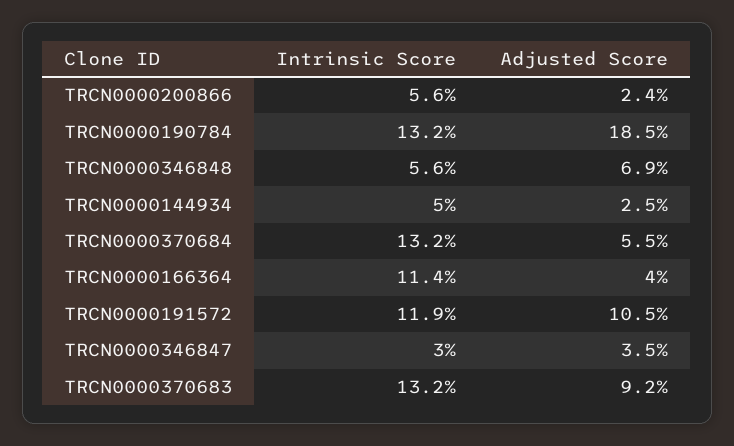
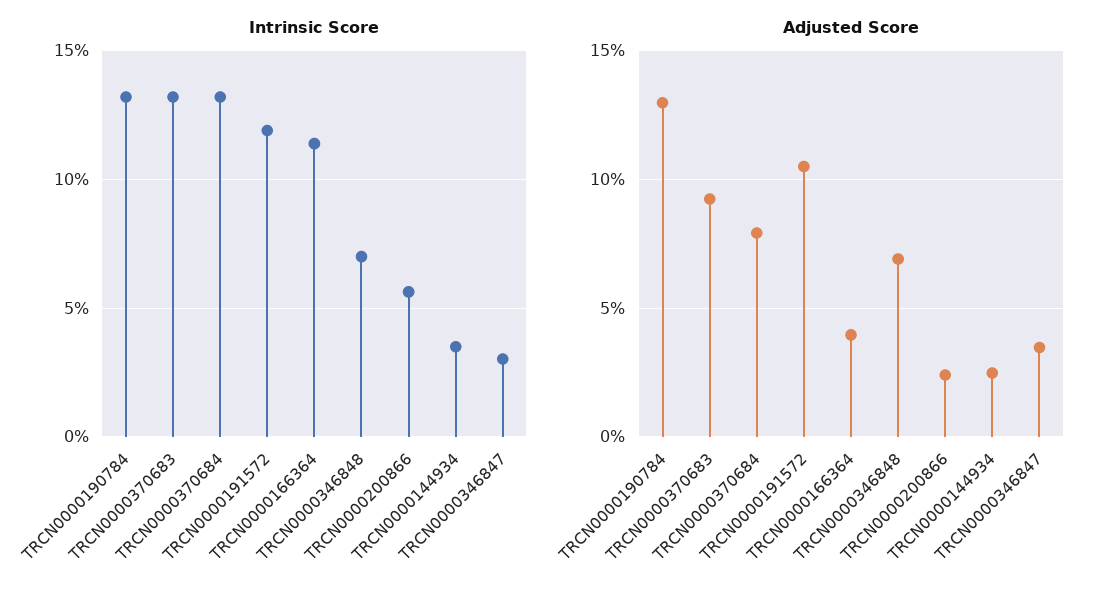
  {
    "Intrinsic Score": {
      "TRCN0000200866": 5.6,
      "TRCN0000190784": 13.2,
-     "TRCN0000346848": 5.6,
+     "TRCN0000346848": 7,
-     "TRCN0000144934": 5,
+     "TRCN0000144934": 3.5,
      "TRCN0000370684": 13.2,
      "TRCN0000166364": 11.4,
      "TRCN0000191572": 11.9,
      "TRCN0000346847": 3,
      "TRCN0000370683": 13.2
    },
    "Adjusted Score": {
      "TRCN0000200866": 2.4,
-     "TRCN0000190784": 18.5,
+     "TRCN0000190784": 13,
      "TRCN0000346848": 6.9,
      "TRCN0000144934": 2.5,
-     "TRCN0000370684": 5.5,
+     "TRCN0000370684": 8,
      "TRCN0000166364": 4,
      "TRCN0000191572": 10.5,
      "TRCN0000346847": 3.5,
      "TRCN0000370683": 9.2
    }
  }

